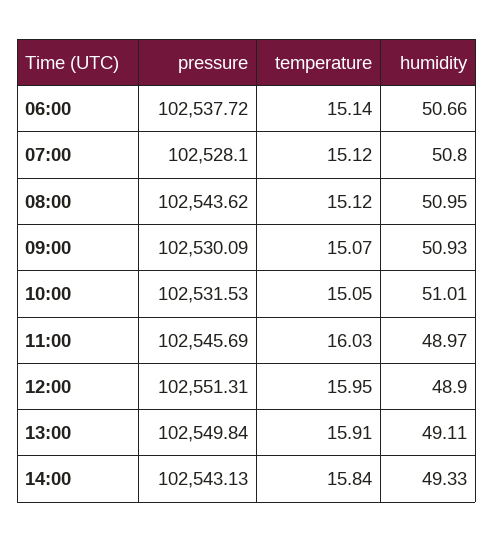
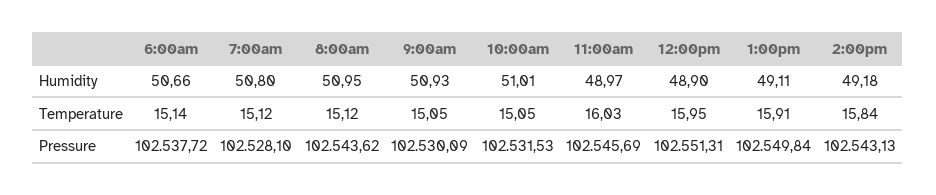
  {
    "pressure": {
      "06:00": 102537.72,
      "07:00": 102528.1,
      "08:00": 102543.62,
      "09:00": 102530.09,
      "10:00": 102531.53,
      "11:00": 102545.69,
      "12:00": 102551.31,
      "13:00": 102549.84,
      "14:00": 102543.13
    },
    "temperature": {
      "06:00": 15.14,
      "07:00": 15.12,
      "08:00": 15.12,
-     "09:00": 15.07,
+     "09:00": 15.05,
      "10:00": 15.05,
      "11:00": 16.03,
      "12:00": 15.95,
      "13:00": 15.91,
      "14:00": 15.84
    },
    "humidity": {
      "06:00": 50.66,
      "07:00": 50.8,
      "08:00": 50.95,
      "09:00": 50.93,
      "10:00": 51.01,
      "11:00": 48.97,
      "12:00": 48.9,
      "13:00": 49.11,
-     "14:00": 49.33
+     "14:00": 49.18
    }
  }

